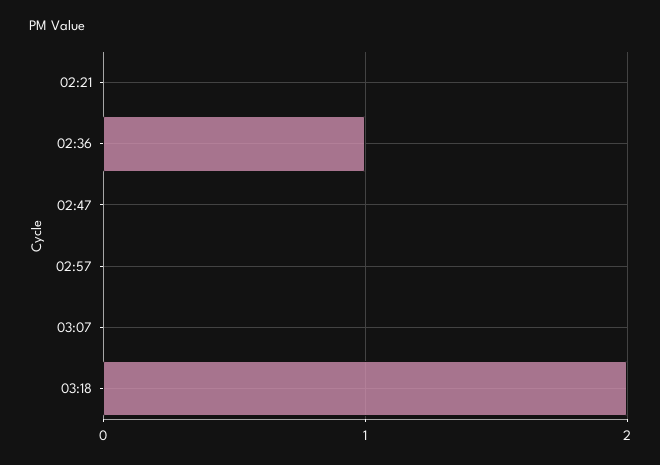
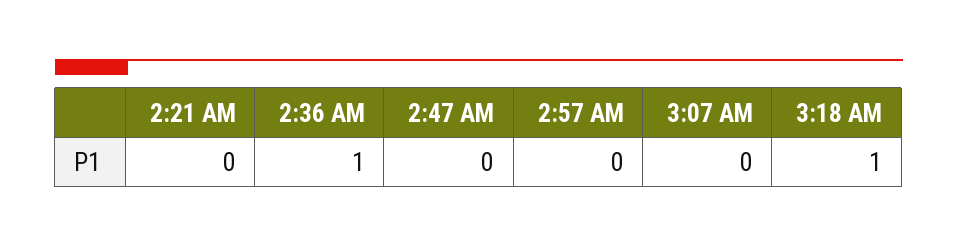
  {
    "02:21": 0,
    "02:36": 1,
    "02:47": 0,
    "02:57": 0,
    "03:07": 0,
-   "03:18": 2
+   "03:18": 1
  }

